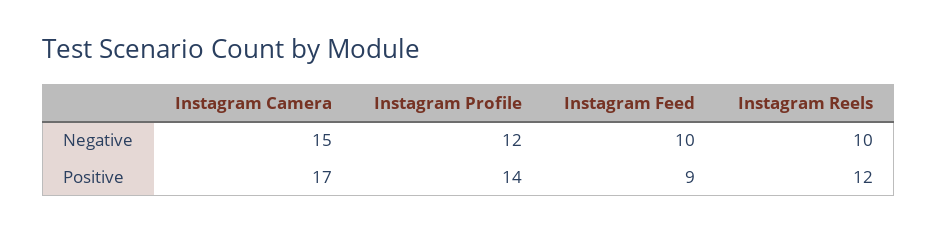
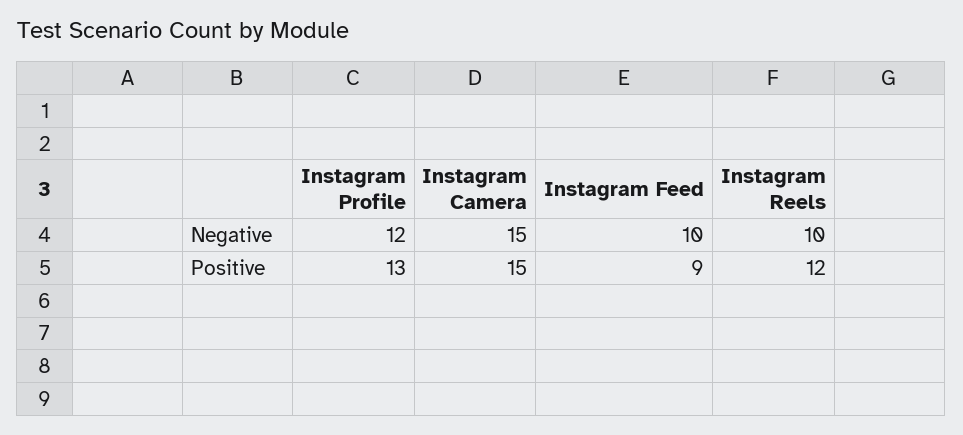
  {
    "Instagram Camera": {
      "Negative": 15,
-     "Positive": 17
+     "Positive": 15
    },
    "Instagram Profile": {
      "Negative": 12,
-     "Positive": 14
+     "Positive": 13
    },
    "Instagram Feed": {
      "Negative": 10,
      "Positive": 9
    },
    "Instagram Reels": {
      "Negative": 10,
      "Positive": 12
    }
  }

